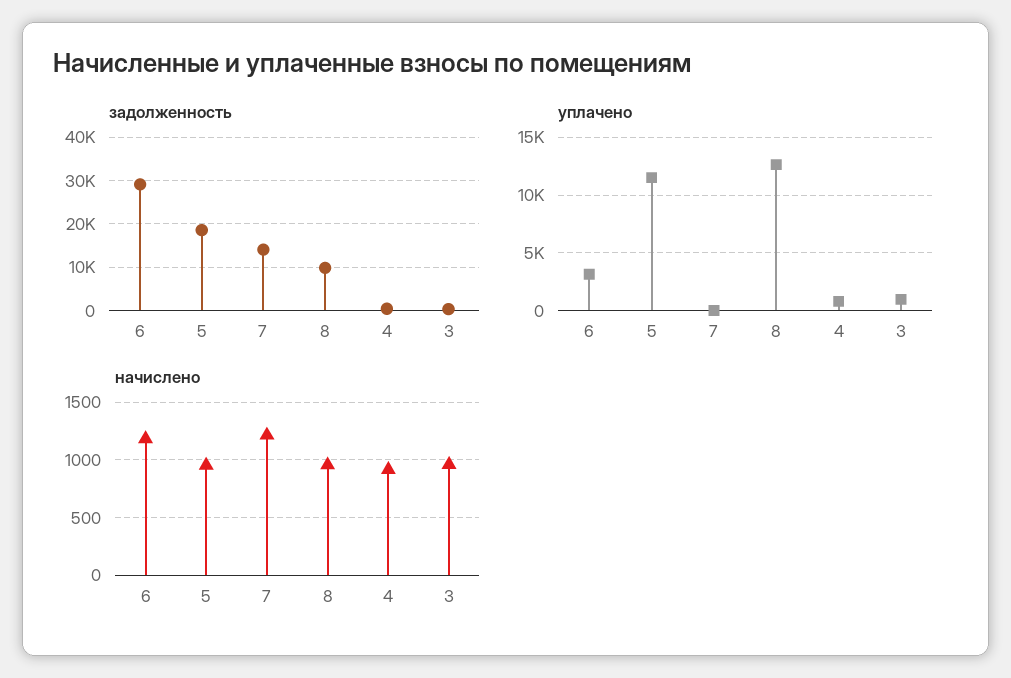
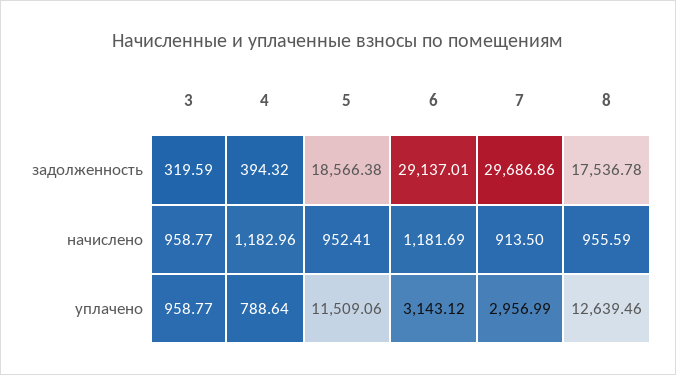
  {
    "задолженность": {
      "6": 29137.01,
      "5": 18566.38,
-     "7": 14000,
+     "7": 29686.86,
-     "8": 10000,
+     "8": 17536.78,
      "4": 394.32,
      "3": 319.59
    },
    "уплачено": {
      "6": 3143.12,
      "5": 11509.06,
-     "7": 0,
+     "7": 2956.99,
      "8": 12639.46,
      "4": 788.64,
      "3": 958.77
    },
    "начислено": {
      "6": 1181.69,
      "5": 952.41,
-     "7": 1200,
+     "7": 913.5,
      "8": 955.59,
-     "4": 900,
+     "4": 1182.96,
      "3": 958.77
    }
  }

